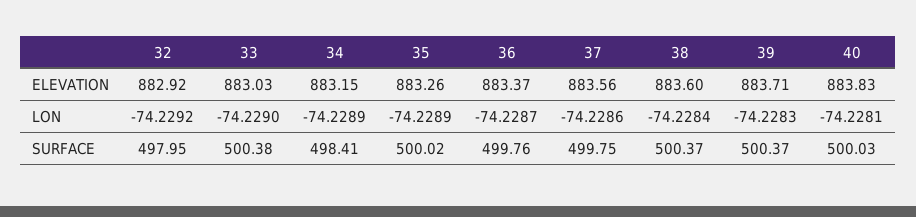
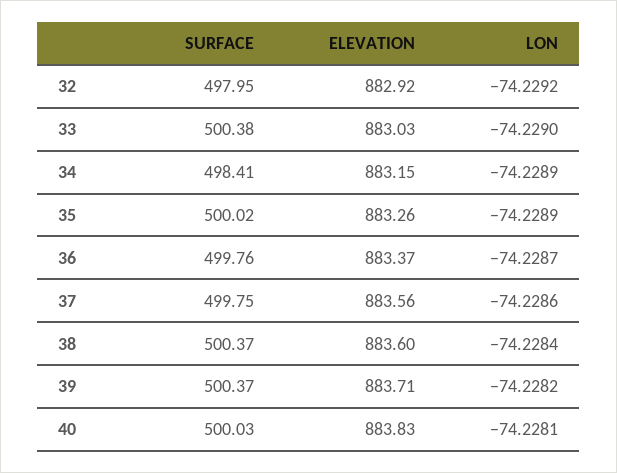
  {
    "32": {
      "ELEVATION": 882.92,
      "LON": -74.2292,
      "SURFACE": 497.95
    },
    "33": {
      "ELEVATION": 883.03,
      "LON": -74.229,
      "SURFACE": 500.38
    },
    "34": {
      "ELEVATION": 883.15,
      "LON": -74.2289,
      "SURFACE": 498.41
    },
    "35": {
      "ELEVATION": 883.26,
      "LON": -74.2289,
      "SURFACE": 500.02
    },
    "36": {
      "ELEVATION": 883.37,
      "LON": -74.2287,
      "SURFACE": 499.76
    },
    "37": {
      "ELEVATION": 883.56,
      "LON": -74.2286,
      "SURFACE": 499.75
    },
    "38": {
      "ELEVATION": 883.6,
      "LON": -74.2284,
      "SURFACE": 500.37
    },
    "39": {
      "ELEVATION": 883.71,
-     "LON": -74.2283,
+     "LON": -74.2282,
      "SURFACE": 500.37
    },
    "40": {
      "ELEVATION": 883.83,
      "LON": -74.2281,
      "SURFACE": 500.03
    }
  }

